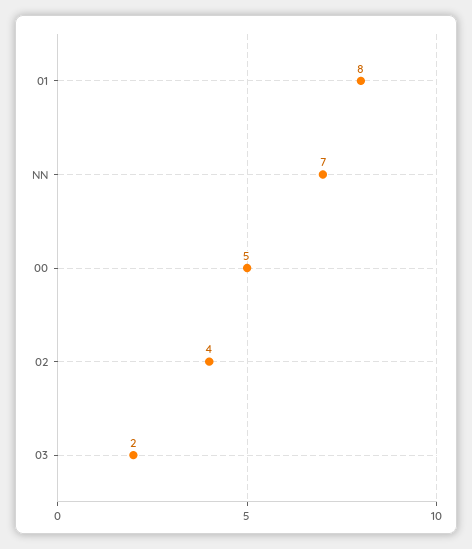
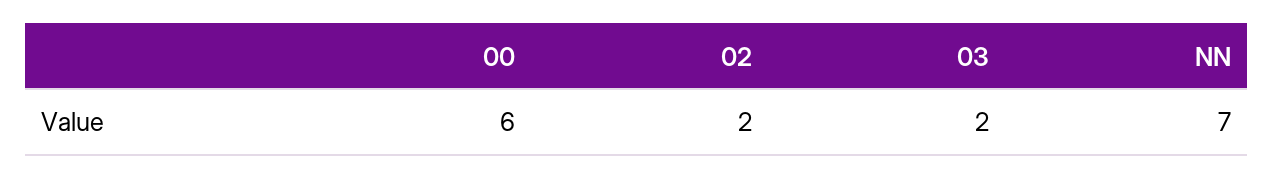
  {
-   "01": 8,
    "NN": 7,
-   "00": 5,
+   "00": 6,
-   "02": 4,
+   "02": 2,
    "03": 2
  }

